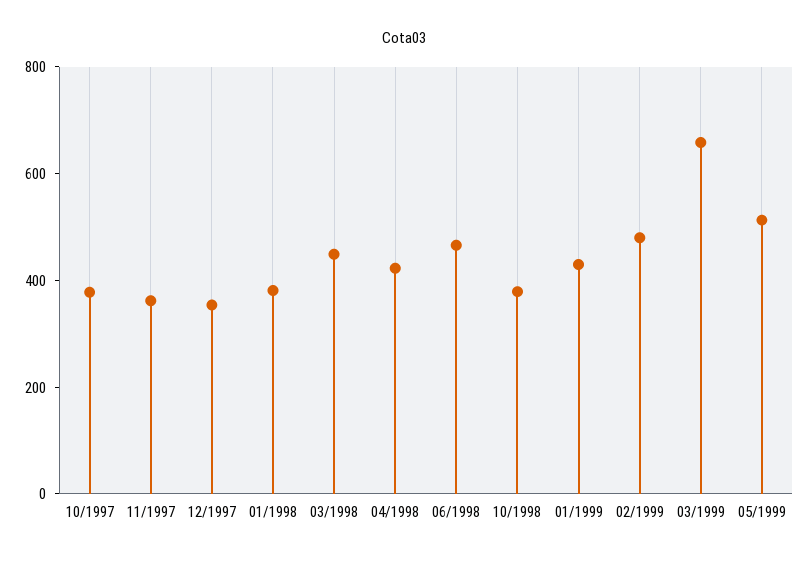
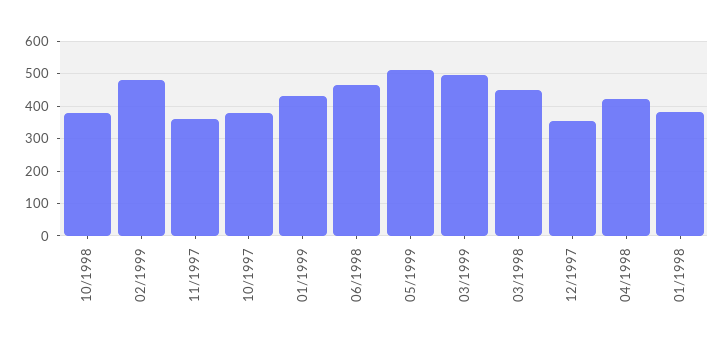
  {
    "10/1997": 380,
    "11/1997": 360,
    "12/1997": 360,
    "01/1998": 380,
    "03/1998": 440,
    "04/1998": 420,
    "06/1998": 460,
    "10/1998": 380,
    "01/1999": 440,
    "02/1999": 480,
-   "03/1999": 650,
+   "03/1999": 500,
    "05/1999": 520
  }

